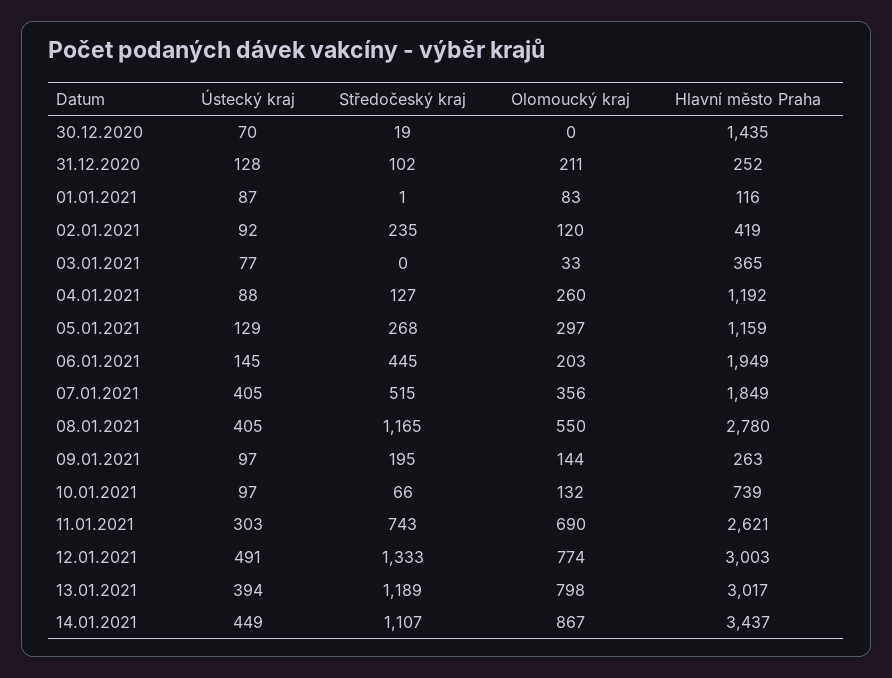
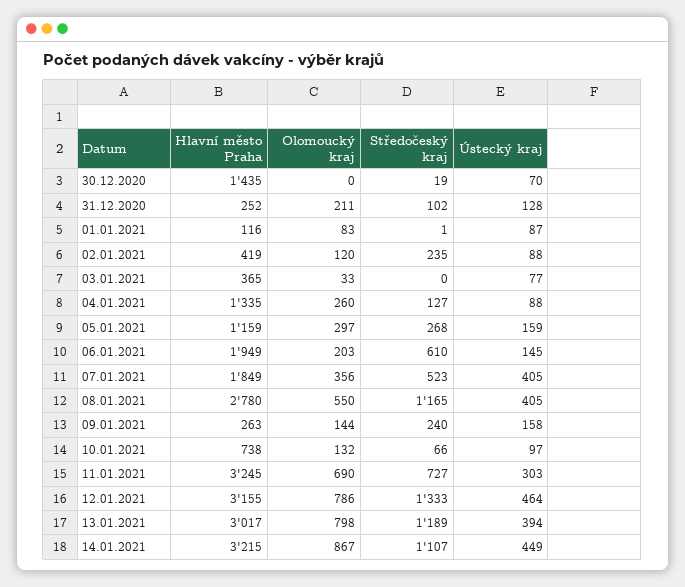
  {
    "Ústecký kraj": {
      "30.12.2020": 70,
      "31.12.2020": 128,
      "01.01.2021": 87,
-     "02.01.2021": 92,
+     "02.01.2021": 88,
      "03.01.2021": 77,
      "04.01.2021": 88,
-     "05.01.2021": 129,
+     "05.01.2021": 159,
      "06.01.2021": 145,
      "07.01.2021": 405,
      "08.01.2021": 405,
-     "09.01.2021": 97,
+     "09.01.2021": 158,
      "10.01.2021": 97,
      "11.01.2021": 303,
-     "12.01.2021": 491,
+     "12.01.2021": 464,
      "13.01.2021": 394,
      "14.01.2021": 449
    },
    "Středočeský kraj": {
      "30.12.2020": 19,
      "31.12.2020": 102,
      "01.01.2021": 1,
      "02.01.2021": 235,
      "03.01.2021": 0,
      "04.01.2021": 127,
      "05.01.2021": 268,
-     "06.01.2021": 445,
+     "06.01.2021": 610,
-     "07.01.2021": 515,
+     "07.01.2021": 523,
      "08.01.2021": 1165,
-     "09.01.2021": 195,
+     "09.01.2021": 240,
      "10.01.2021": 66,
-     "11.01.2021": 743,
+     "11.01.2021": 727,
      "12.01.2021": 1333,
      "13.01.2021": 1189,
      "14.01.2021": 1107
    },
    "Olomoucký kraj": {
      "30.12.2020": 0,
      "31.12.2020": 211,
      "01.01.2021": 83,
      "02.01.2021": 120,
      "03.01.2021": 33,
      "04.01.2021": 260,
      "05.01.2021": 297,
      "06.01.2021": 203,
      "07.01.2021": 356,
      "08.01.2021": 550,
      "09.01.2021": 144,
      "10.01.2021": 132,
      "11.01.2021": 690,
-     "12.01.2021": 774,
+     "12.01.2021": 786,
      "13.01.2021": 798,
      "14.01.2021": 867
    },
    "Hlavní město Praha": {
      "30.12.2020": 1435,
      "31.12.2020": 252,
      "01.01.2021": 116,
      "02.01.2021": 419,
      "03.01.2021": 365,
-     "04.01.2021": 1192,
+     "04.01.2021": 1335,
      "05.01.2021": 1159,
      "06.01.2021": 1949,
      "07.01.2021": 1849,
      "08.01.2021": 2780,
      "09.01.2021": 263,
-     "10.01.2021": 739,
+     "10.01.2021": 738,
-     "11.01.2021": 2621,
+     "11.01.2021": 3245,
-     "12.01.2021": 3003,
+     "12.01.2021": 3155,
      "13.01.2021": 3017,
-     "14.01.2021": 3437
+     "14.01.2021": 3215
    }
  }

